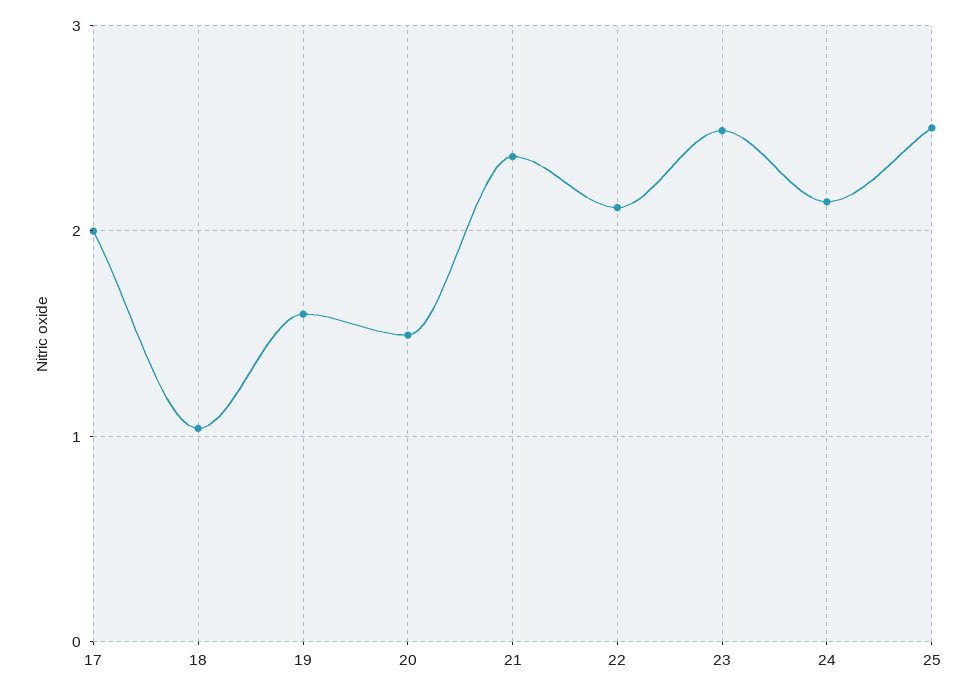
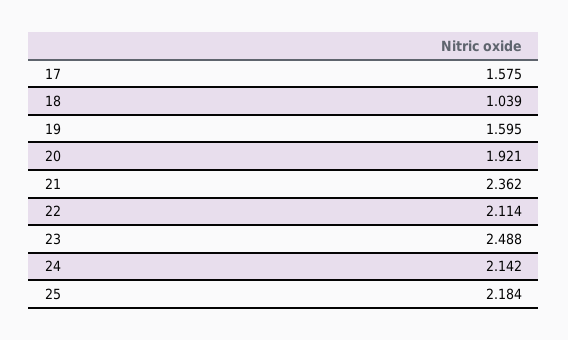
  {
-   "17": 2,
+   "17": 1.575,
    "18": 1.039,
    "19": 1.595,
-   "20": 1.5,
+   "20": 1.921,
    "21": 2.362,
    "22": 2.114,
    "23": 2.488,
    "24": 2.142,
-   "25": 2.5
+   "25": 2.184
  }

